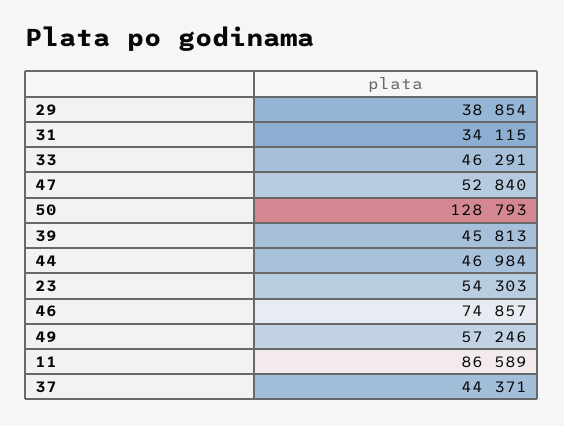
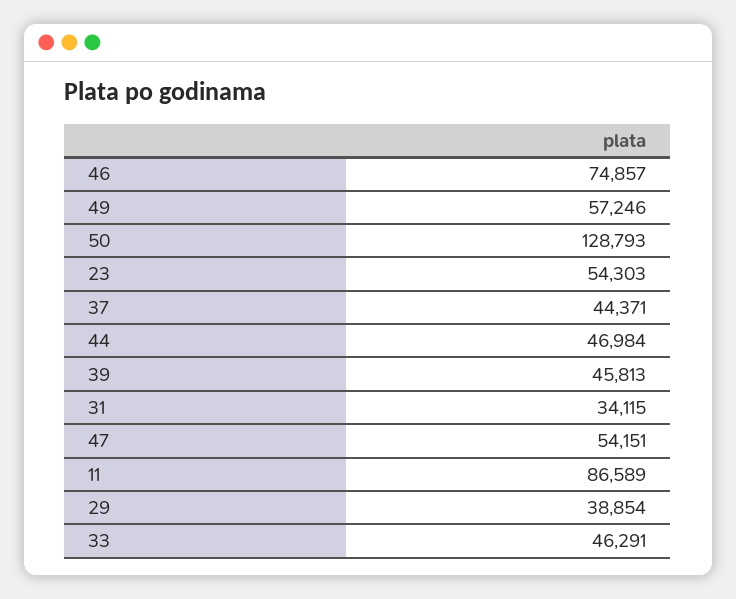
  {
    "29": 38854,
    "31": 34115,
    "33": 46291,
-   "47": 52840,
+   "47": 54151,
    "50": 128793,
    "39": 45813,
    "44": 46984,
    "23": 54303,
    "46": 74857,
    "49": 57246,
    "11": 86589,
    "37": 44371
  }

